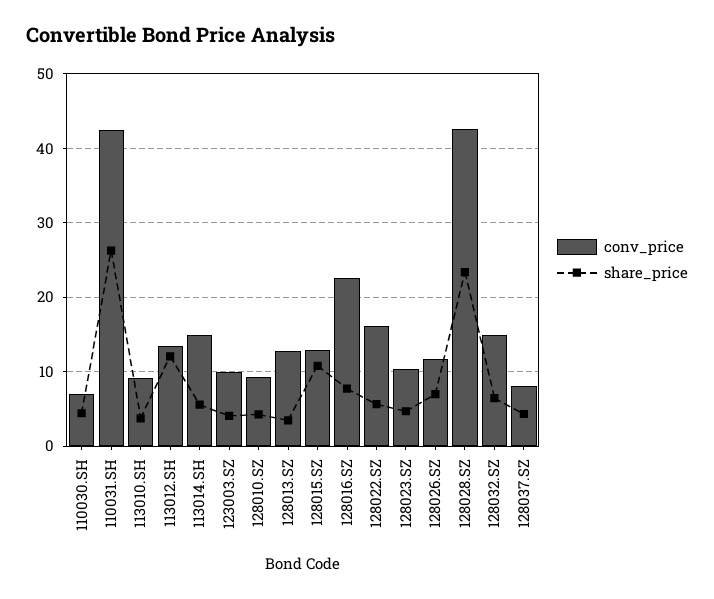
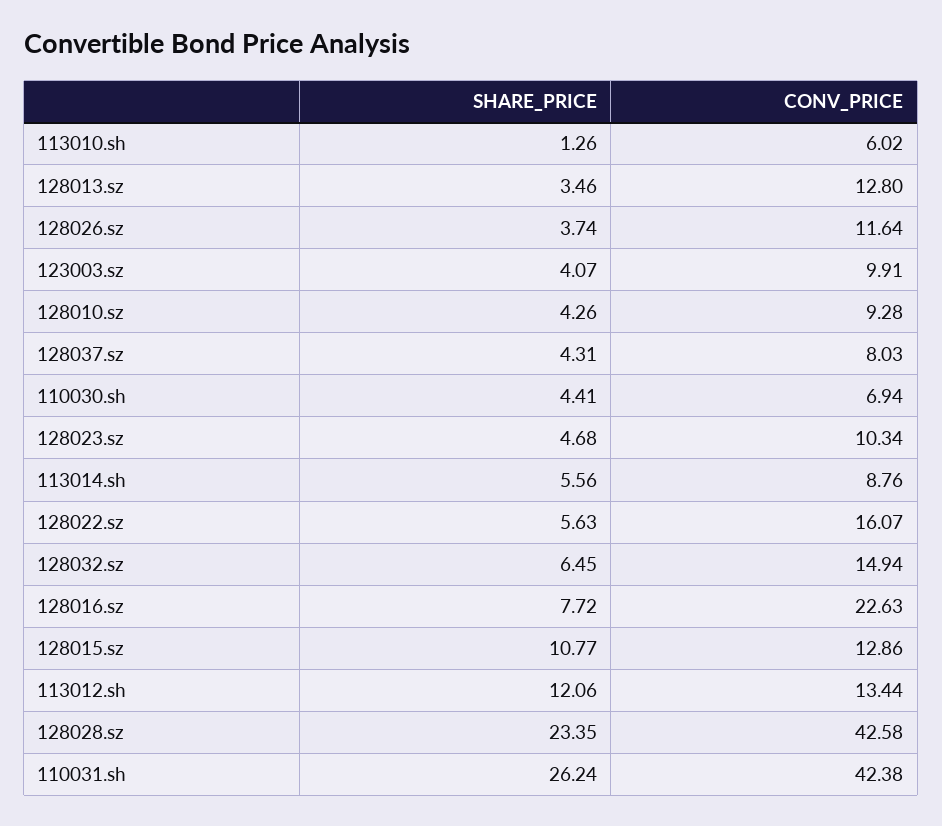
  {
    "conv_price": {
      "110030.SH": 6.94,
      "110031.SH": 42.38,
-     "113010.SH": 9,
+     "113010.SH": 6.02,
      "113012.SH": 13.44,
-     "113014.SH": 15,
+     "113014.SH": 8.76,
      "123003.SZ": 9.91,
      "128010.SZ": 9.28,
      "128013.SZ": 12.8,
      "128015.SZ": 12.86,
      "128016.SZ": 22.63,
      "128022.SZ": 16.07,
      "128023.SZ": 10.34,
      "128026.SZ": 11.64,
      "128028.SZ": 42.58,
      "128032.SZ": 14.94,
      "128037.SZ": 8.03
    },
    "share_price": {
      "110030.SH": 4.41,
      "110031.SH": 26.24,
-     "113010.SH": 4,
+     "113010.SH": 1.26,
      "113012.SH": 12.06,
      "113014.SH": 5.56,
      "123003.SZ": 4.07,
      "128010.SZ": 4.26,
      "128013.SZ": 3.46,
      "128015.SZ": 10.77,
      "128016.SZ": 7.72,
      "128022.SZ": 5.63,
      "128023.SZ": 4.68,
-     "128026.SZ": 7,
+     "128026.SZ": 3.74,
      "128028.SZ": 23.35,
      "128032.SZ": 6.45,
      "128037.SZ": 4.31
    }
  }

